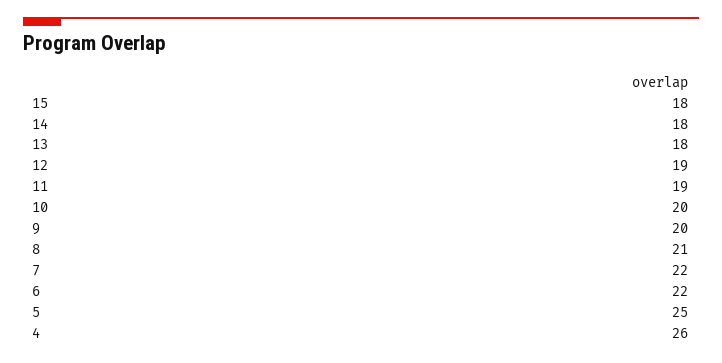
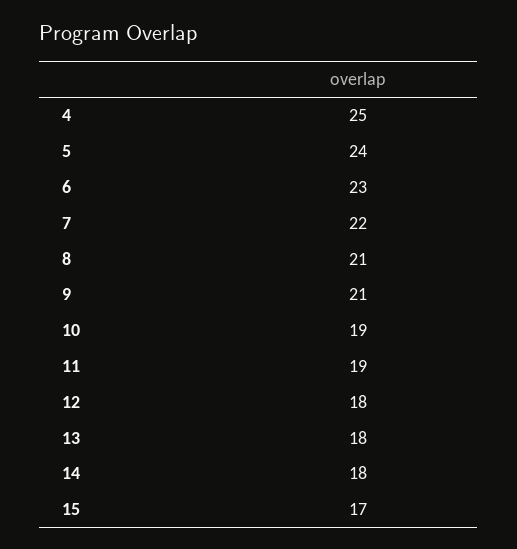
  {
-   "15": 18,
+   "15": 17,
    "14": 18,
    "13": 18,
-   "12": 19,
+   "12": 18,
    "11": 19,
-   "10": 20,
+   "10": 19,
-   "9": 20,
+   "9": 21,
    "8": 21,
    "7": 22,
-   "6": 22,
+   "6": 23,
-   "5": 25,
+   "5": 24,
-   "4": 26
+   "4": 25
  }

